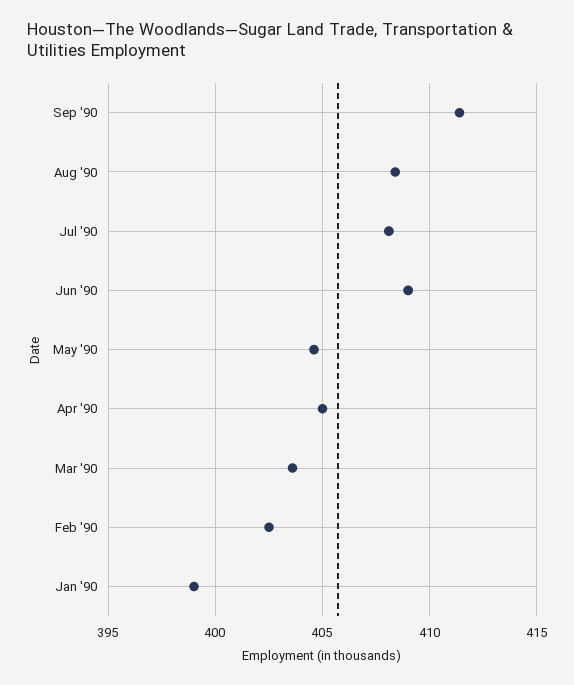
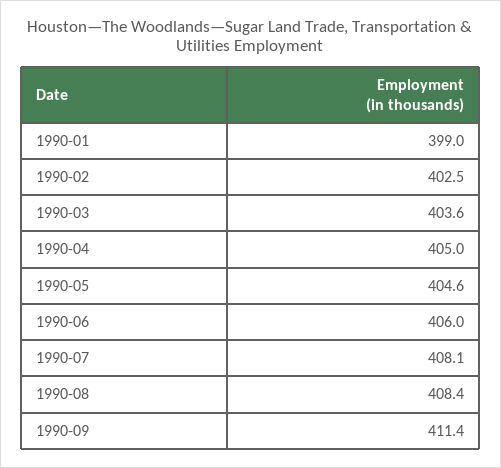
  {
    "Sep '90": 411.4,
    "Aug '90": 408.4,
    "Jul '90": 408.1,
-   "Jun '90": 409,
+   "Jun '90": 406,
    "May '90": 404.6,
    "Apr '90": 405,
    "Mar '90": 403.6,
    "Feb '90": 402.5,
    "Jan '90": 399
  }

